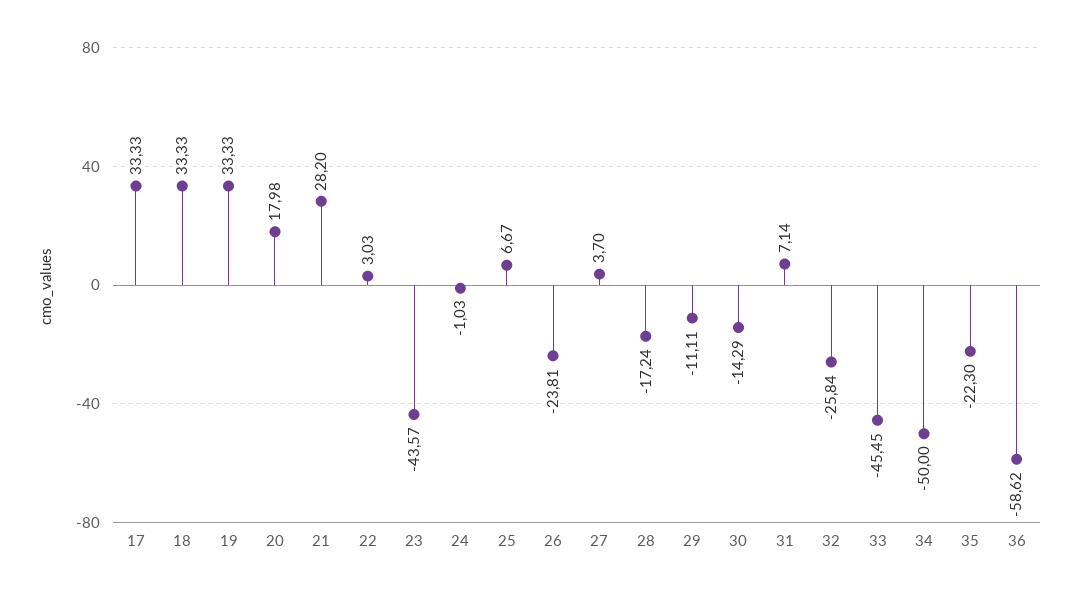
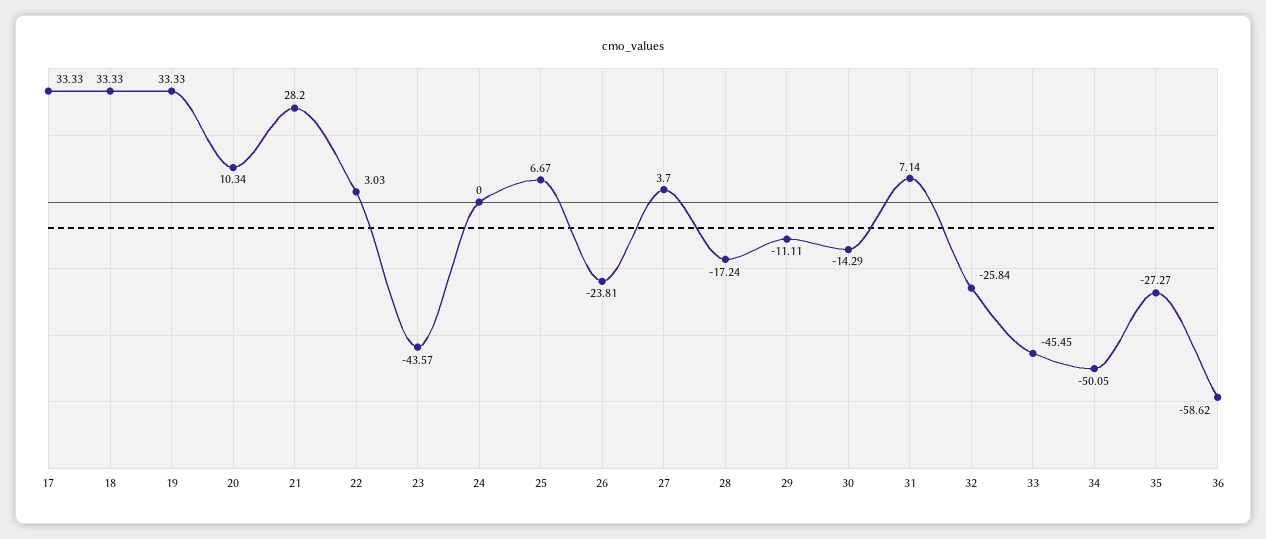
  {
    "17": 33.33,
    "18": 33.33,
    "19": 33.33,
-   "20": 17.98,
+   "20": 10.34,
    "21": 28.2,
    "22": 3.03,
    "23": -43.57,
-   "24": -1.03,
+   "24": 0,
    "25": 6.67,
    "26": -23.81,
    "27": 3.7,
    "28": -17.24,
    "29": -11.11,
    "30": -14.29,
    "31": 7.14,
    "32": -25.84,
    "33": -45.45,
-   "34": -50,
+   "34": -50.05,
-   "35": -22.3,
+   "35": -27.27,
    "36": -58.62
  }

